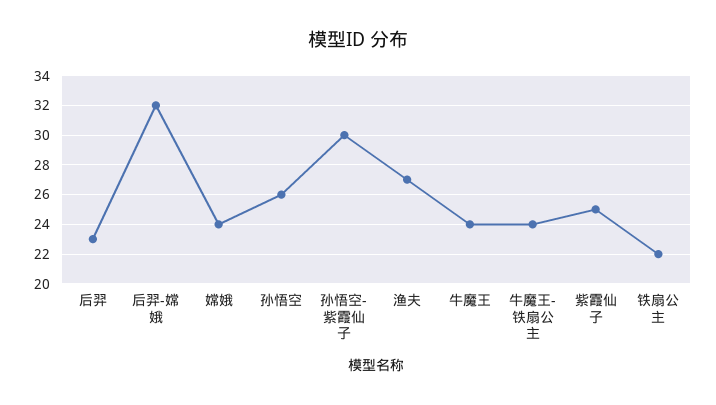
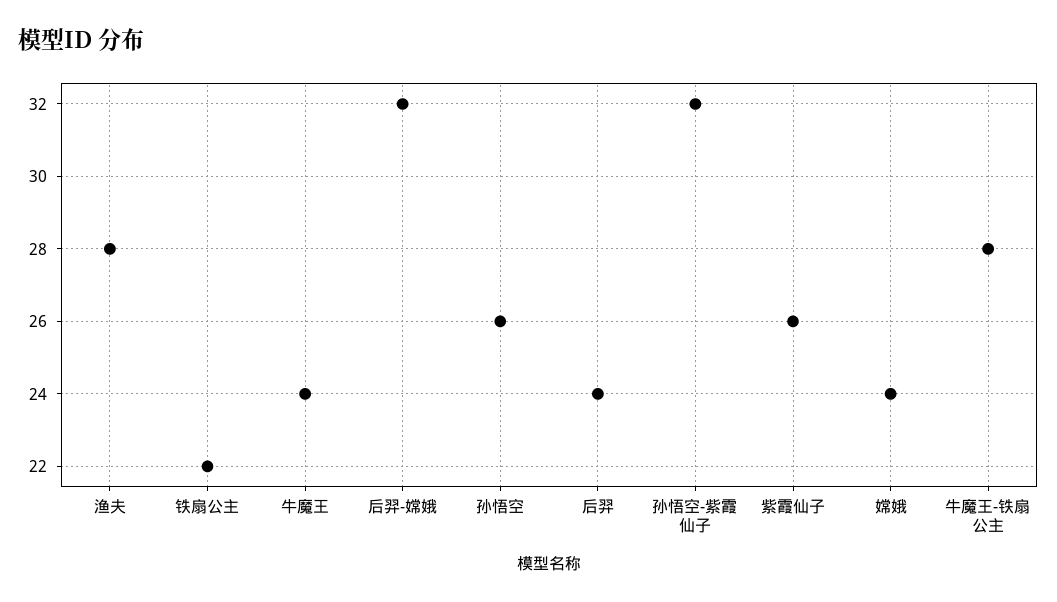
  {
-   "后羿": 23,
+   "后羿": 24,
    "后羿-嫦娥": 32,
    "嫦娥": 24,
    "孙悟空": 26,
-   "孙悟空-紫霞仙子": 30,
+   "孙悟空-紫霞仙子": 32,
-   "渔夫": 27,
+   "渔夫": 28,
    "牛魔王": 24,
-   "牛魔王-铁扇公主": 24,
+   "牛魔王-铁扇公主": 28,
-   "紫霞仙子": 25,
+   "紫霞仙子": 26,
    "铁扇公主": 22
  }

